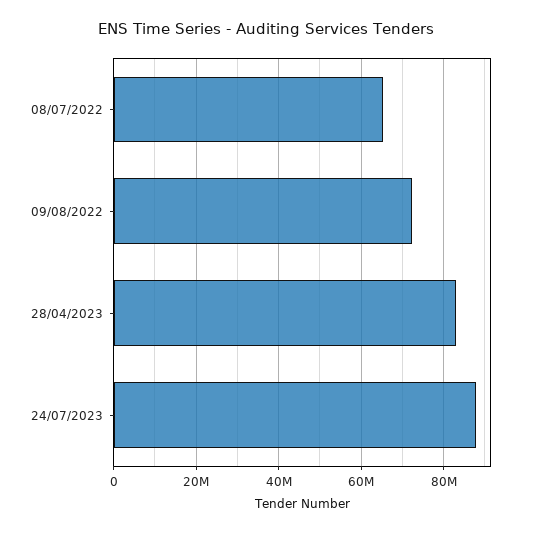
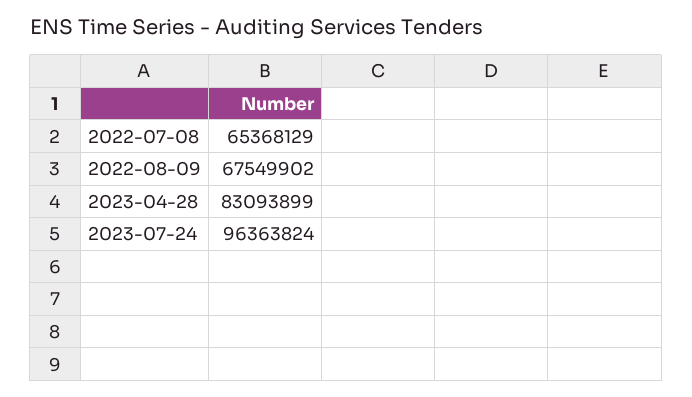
  {
    "08/07/2022": 65368129,
-   "09/08/2022": 72000000,
+   "09/08/2022": 67549902,
    "28/04/2023": 83093899,
-   "24/07/2023": 88000000
+   "24/07/2023": 96363824
  }

